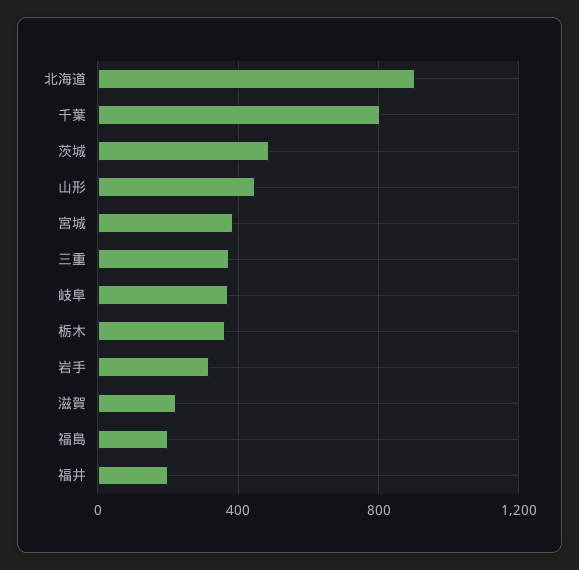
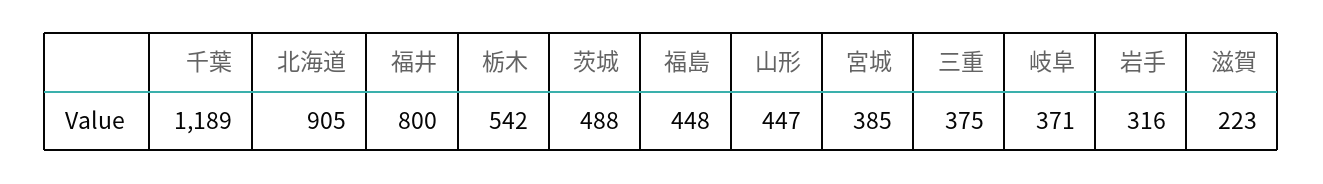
  {
    "北海道": 905,
-   "千葉": 800,
+   "千葉": 1189,
    "茨城": 488,
    "山形": 447,
    "宮城": 385,
    "三重": 375,
    "岐阜": 371,
-   "栃木": 350,
+   "栃木": 542,
    "岩手": 316,
    "滋賀": 223,
-   "福島": 200,
+   "福島": 448,
-   "福井": 200
+   "福井": 800
  }

